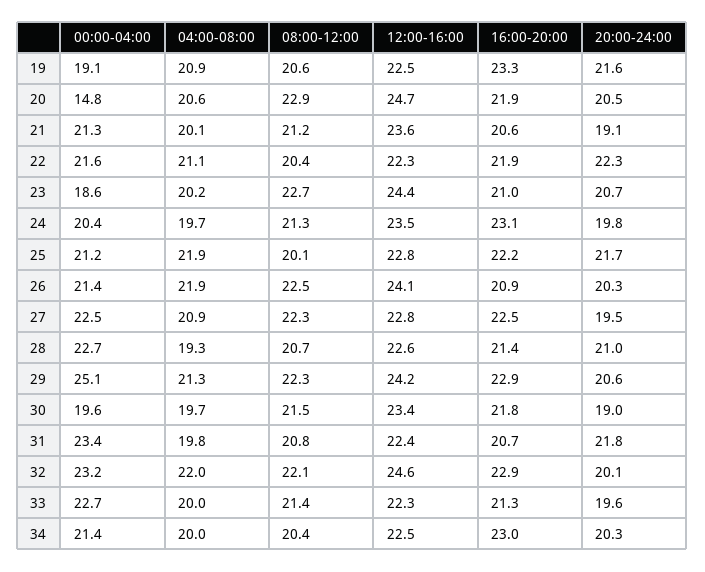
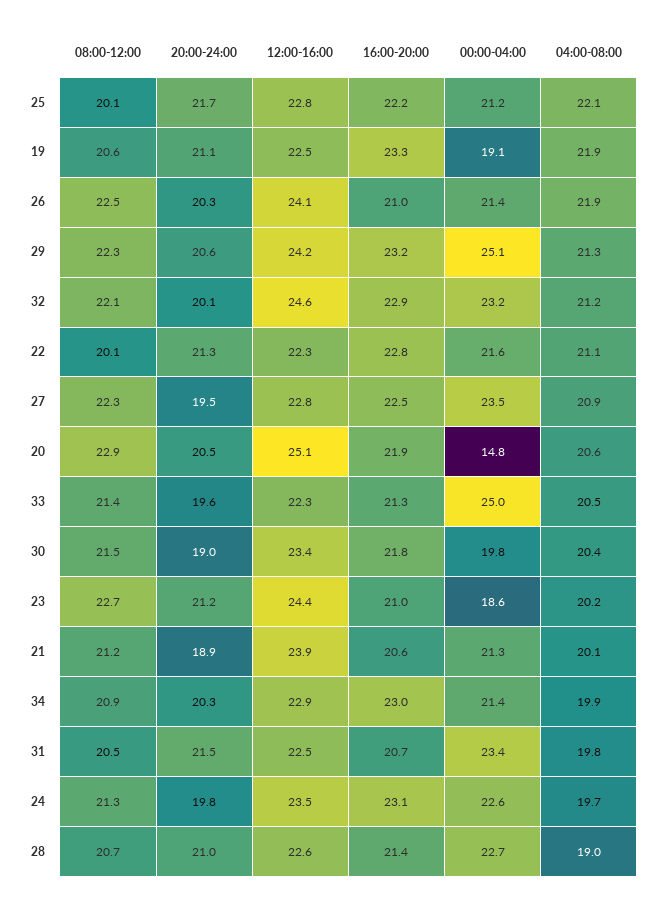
  {
    "00:00-04:00": {
      "19": 19.1,
      "20": 14.8,
      "21": 21.3,
      "22": 21.6,
      "23": 18.6,
-     "24": 20.4,
+     "24": 22.6,
      "25": 21.2,
      "26": 21.4,
-     "27": 22.5,
+     "27": 23.5,
      "28": 22.7,
      "29": 25.1,
-     "30": 19.6,
+     "30": 19.8,
      "31": 23.4,
      "32": 23.2,
-     "33": 22.7,
+     "33": 25,
      "34": 21.4
    },
    "04:00-08:00": {
-     "19": 20.9,
+     "19": 21.9,
      "20": 20.6,
      "21": 20.1,
      "22": 21.1,
      "23": 20.2,
      "24": 19.7,
-     "25": 21.9,
+     "25": 22.1,
      "26": 21.9,
      "27": 20.9,
-     "28": 19.3,
+     "28": 19,
      "29": 21.3,
-     "30": 19.7,
+     "30": 20.4,
      "31": 19.8,
-     "32": 22,
+     "32": 21.2,
-     "33": 20,
+     "33": 20.5,
-     "34": 20
+     "34": 19.9
    },
    "08:00-12:00": {
      "19": 20.6,
      "20": 22.9,
      "21": 21.2,
-     "22": 20.4,
+     "22": 20.1,
      "23": 22.7,
      "24": 21.3,
      "25": 20.1,
      "26": 22.5,
      "27": 22.3,
      "28": 20.7,
      "29": 22.3,
      "30": 21.5,
-     "31": 20.8,
+     "31": 20.5,
      "32": 22.1,
      "33": 21.4,
-     "34": 20.4
+     "34": 20.9
    },
    "12:00-16:00": {
      "19": 22.5,
-     "20": 24.7,
+     "20": 25.1,
-     "21": 23.6,
+     "21": 23.9,
      "22": 22.3,
      "23": 24.4,
      "24": 23.5,
      "25": 22.8,
      "26": 24.1,
      "27": 22.8,
      "28": 22.6,
      "29": 24.2,
      "30": 23.4,
-     "31": 22.4,
+     "31": 22.5,
      "32": 24.6,
      "33": 22.3,
-     "34": 22.5
+     "34": 22.9
    },
    "16:00-20:00": {
      "19": 23.3,
      "20": 21.9,
      "21": 20.6,
-     "22": 21.9,
+     "22": 22.8,
      "23": 21,
      "24": 23.1,
      "25": 22.2,
-     "26": 20.9,
+     "26": 21,
      "27": 22.5,
      "28": 21.4,
-     "29": 22.9,
+     "29": 23.2,
      "30": 21.8,
      "31": 20.7,
      "32": 22.9,
      "33": 21.3,
      "34": 23
    },
    "20:00-24:00": {
-     "19": 21.6,
+     "19": 21.1,
      "20": 20.5,
-     "21": 19.1,
+     "21": 18.9,
-     "22": 22.3,
+     "22": 21.3,
-     "23": 20.7,
+     "23": 21.2,
      "24": 19.8,
      "25": 21.7,
      "26": 20.3,
      "27": 19.5,
      "28": 21,
      "29": 20.6,
      "30": 19,
-     "31": 21.8,
+     "31": 21.5,
      "32": 20.1,
      "33": 19.6,
      "34": 20.3
    }
  }

